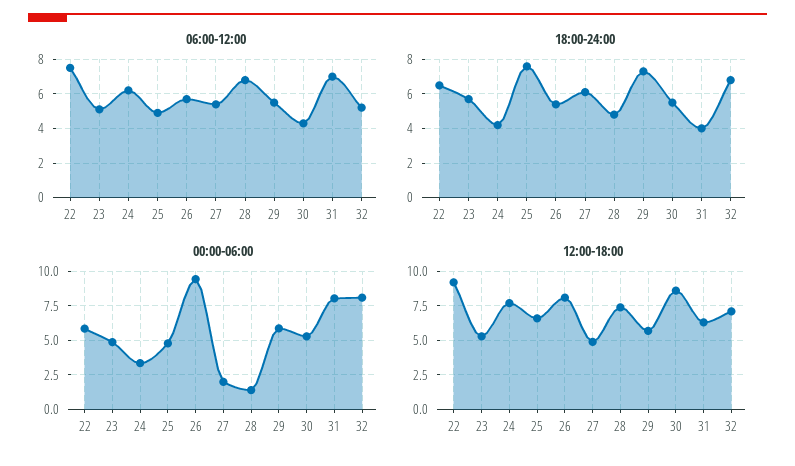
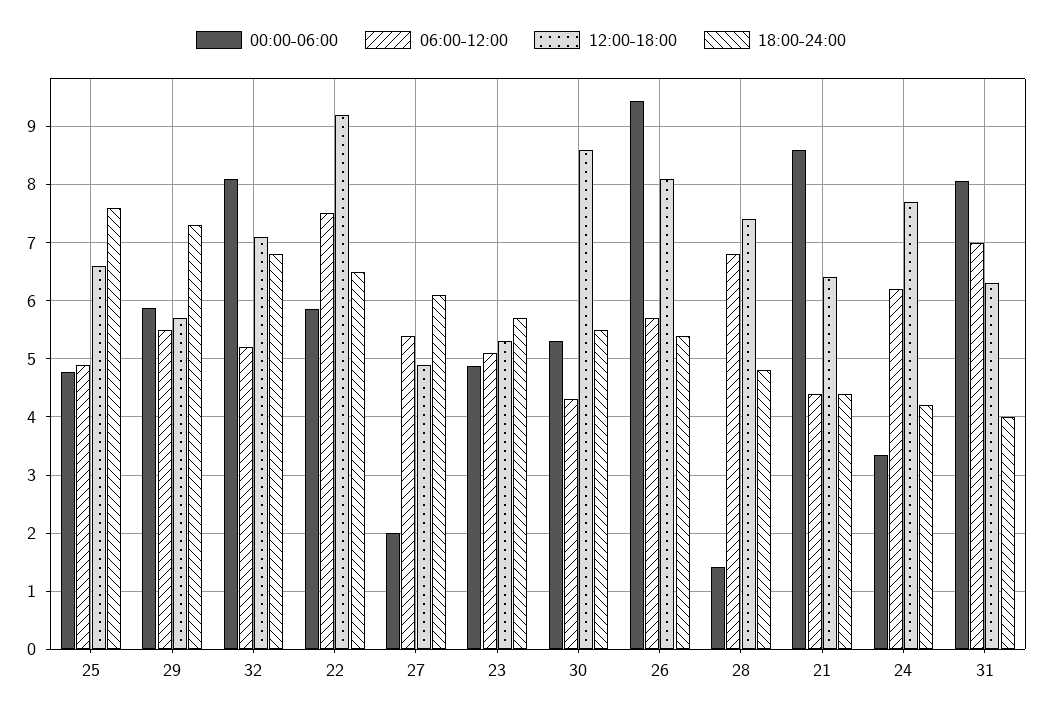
  {
    "06:00-12:00": {
      "22": 7.6,
      "23": 5.2,
      "24": 6.2,
      "25": 5,
      "26": 5.8,
      "27": 5.4,
      "28": 6.8,
      "29": 5.6,
      "30": 4.4,
      "31": 7,
-     "32": 5.2
+     "32": 5.2,
+     "21": 4.4
    },
    "18:00-24:00": {
      "22": 6.6,
      "23": 5.8,
      "24": 4.2,
      "25": 7.6,
      "26": 5.4,
      "27": 6.2,
      "28": 4.8,
      "29": 7.4,
      "30": 5.6,
      "31": 4,
-     "32": 6.8
+     "32": 6.8,
+     "21": 4.4
    },
    "00:00-06:00": {
      "22": 5.8,
      "23": 4.8,
      "24": 3.4,
      "25": 4.8,
      "26": 9.4,
      "27": 2,
      "28": 1.4,
      "29": 5.8,
      "30": 5.4,
      "31": 8,
-     "32": 8.2
+     "32": 8.2,
+     "21": 8.6
    },
    "12:00-18:00": {
      "22": 9.2,
      "23": 5.4,
      "24": 7.8,
      "25": 6.6,
      "26": 8.2,
      "27": 5,
      "28": 7.4,
      "29": 5.8,
      "30": 8.6,
      "31": 6.4,
-     "32": 7.2
+     "32": 7.2,
+     "21": 6.4
    }
  }

